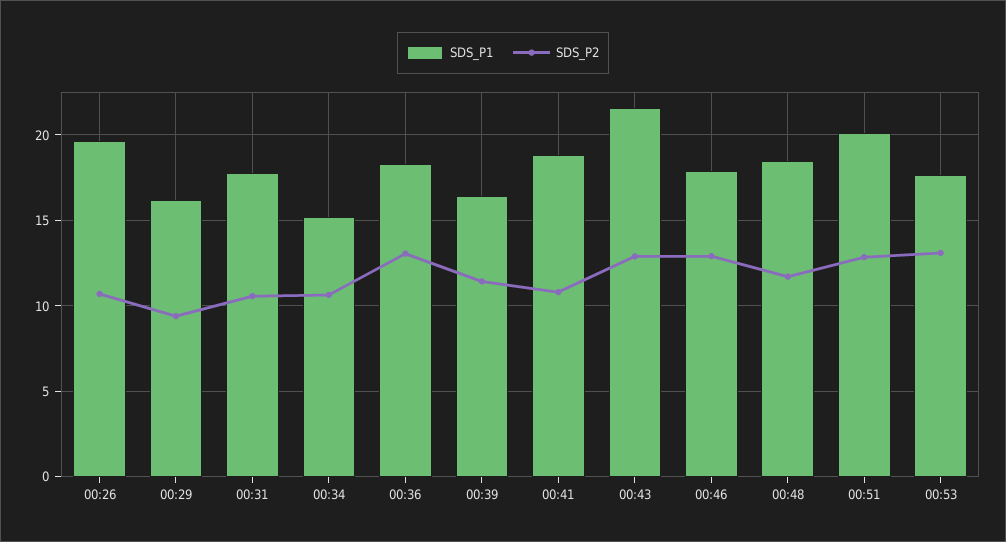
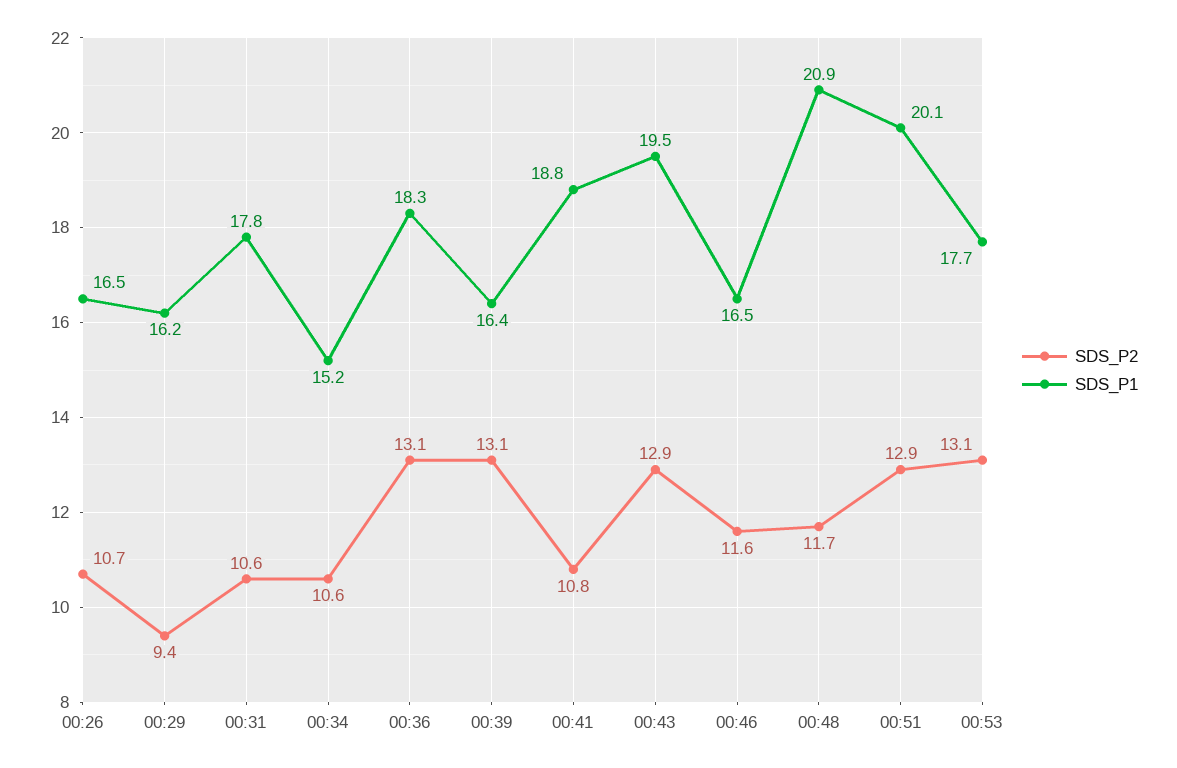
  {
    "SDS_P1": {
-     "00:26": 19.5,
+     "00:26": 16.5,
      "00:29": 16.2,
      "00:31": 17.8,
      "00:34": 15.2,
      "00:36": 18.3,
      "00:39": 16.4,
      "00:41": 18.8,
-     "00:43": 21.5,
+     "00:43": 19.5,
-     "00:46": 18,
+     "00:46": 16.5,
-     "00:48": 18.5,
+     "00:48": 20.9,
      "00:51": 20.1,
      "00:53": 17.7
    },
    "SDS_P2": {
      "00:26": 10.7,
      "00:29": 9.4,
      "00:31": 10.6,
      "00:34": 10.6,
      "00:36": 13.1,
-     "00:39": 11.5,
+     "00:39": 13.1,
      "00:41": 10.8,
      "00:43": 12.9,
-     "00:46": 13,
+     "00:46": 11.6,
      "00:48": 11.7,
      "00:51": 12.9,
      "00:53": 13.1
    }
  }

